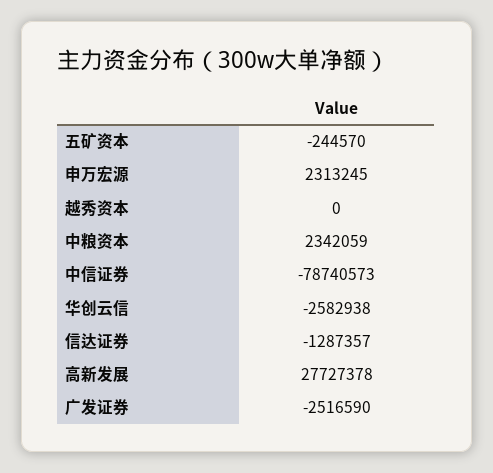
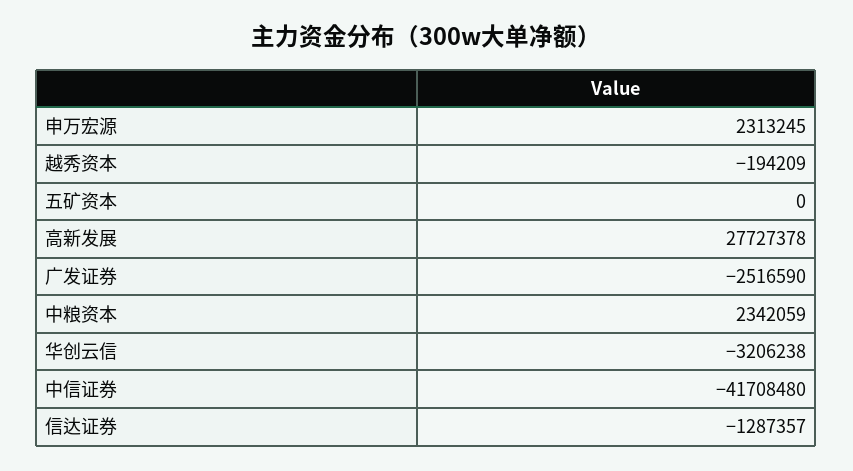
  {
-   "五矿资本": -244570,
+   "五矿资本": 0,
    "申万宏源": 2313245,
-   "越秀资本": 0,
+   "越秀资本": -194209,
    "中粮资本": 2342059,
-   "中信证券": -78740573,
+   "中信证券": -41708480,
-   "华创云信": -2582938,
+   "华创云信": -3206238,
    "信达证券": -1287357,
    "高新发展": 27727378,
    "广发证券": -2516590
  }

